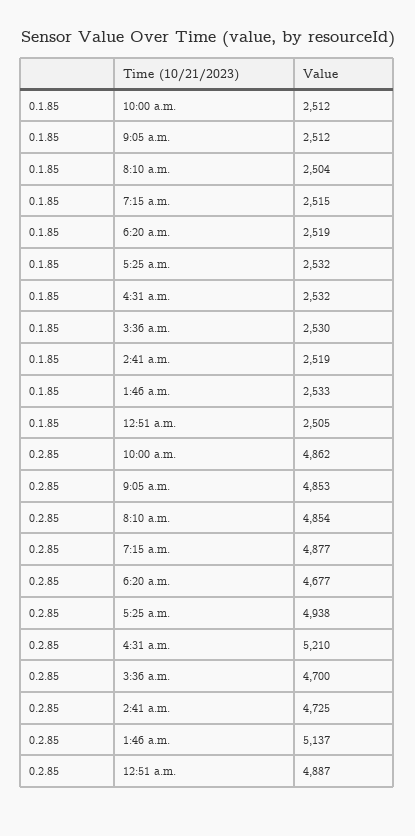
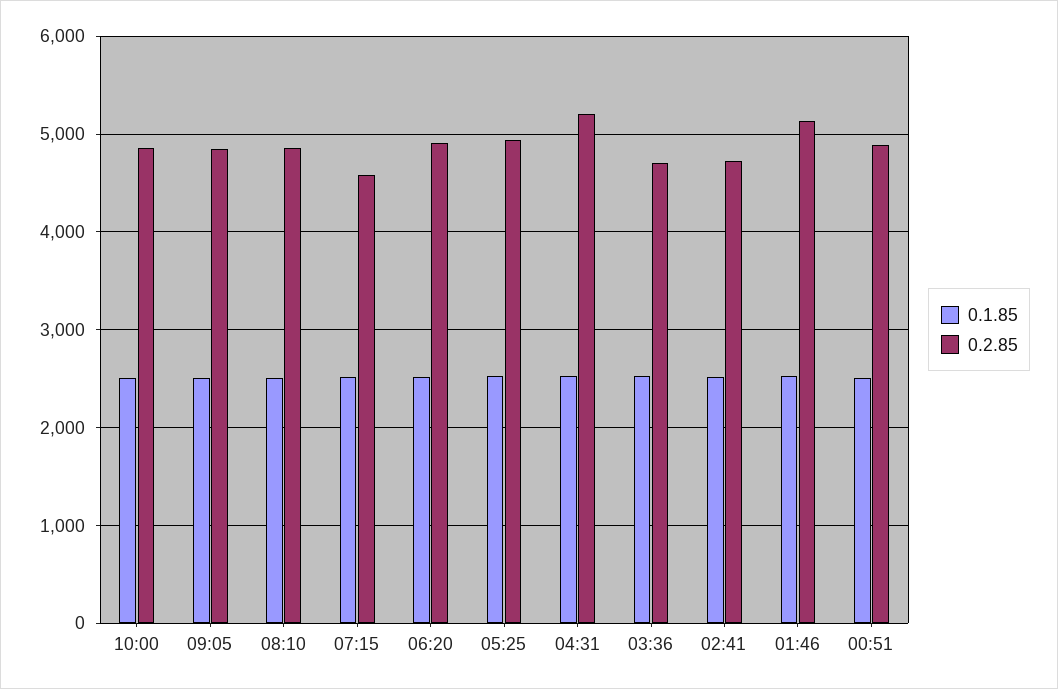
  {
    "0.1.85": {
      "10:00 a.m.": 2512,
      "9:05 a.m.": 2512,
      "8:10 a.m.": 2504,
      "7:15 a.m.": 2515,
      "6:20 a.m.": 2519,
      "5:25 a.m.": 2532,
      "4:31 a.m.": 2532,
      "3:36 a.m.": 2530,
      "2:41 a.m.": 2519,
      "1:46 a.m.": 2533,
      "12:51 a.m.": 2505
    },
    "0.2.85": {
      "10:00 a.m.": 4862,
      "9:05 a.m.": 4853,
      "8:10 a.m.": 4854,
-     "7:15 a.m.": 4877,
+     "7:15 a.m.": 4600,
-     "6:20 a.m.": 4677,
+     "6:20 a.m.": 4900,
      "5:25 a.m.": 4938,
      "4:31 a.m.": 5210,
      "3:36 a.m.": 4700,
      "2:41 a.m.": 4725,
      "1:46 a.m.": 5137,
      "12:51 a.m.": 4887
    }
  }

